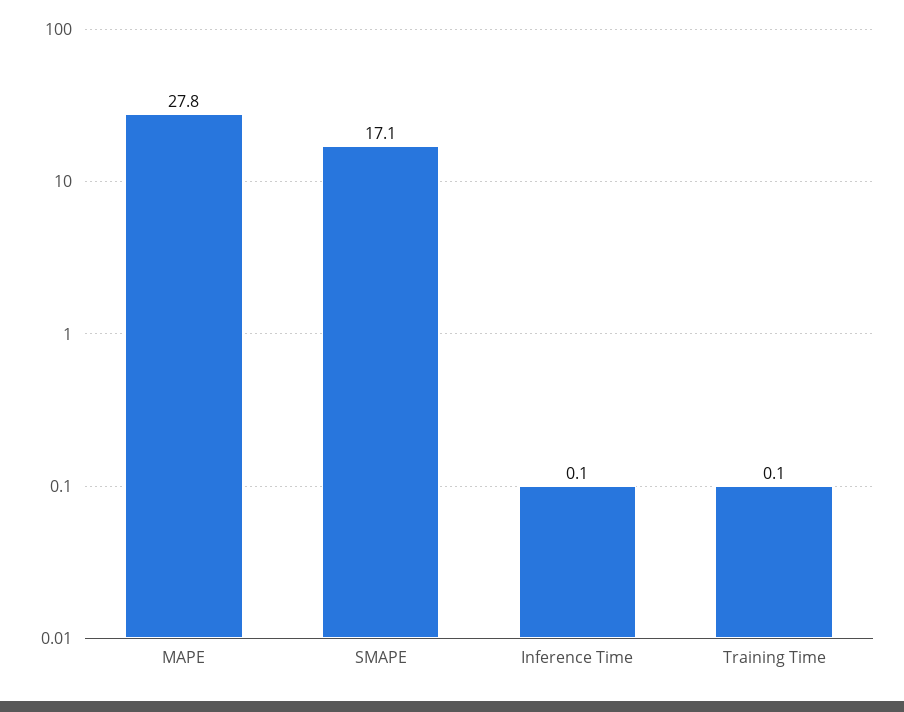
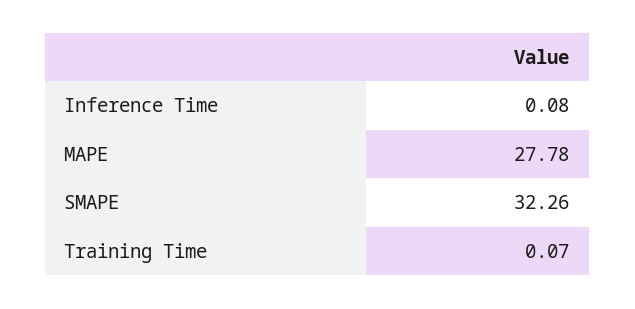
  {
    "MAPE": 27.78,
-   "SMAPE": 17.1,
+   "SMAPE": 32.26,
    "Inference Time": 0.08,
    "Training Time": 0.07
  }

